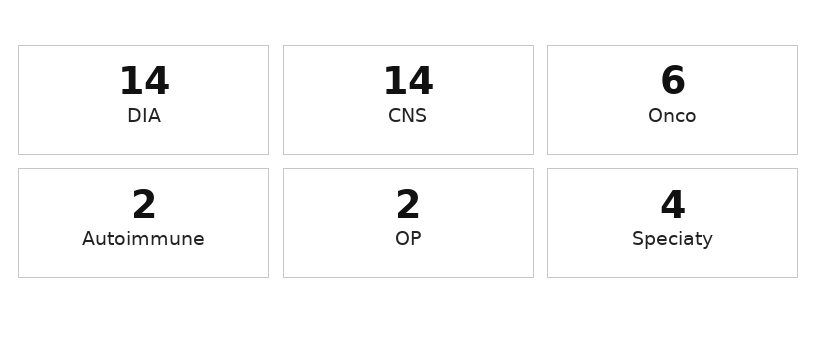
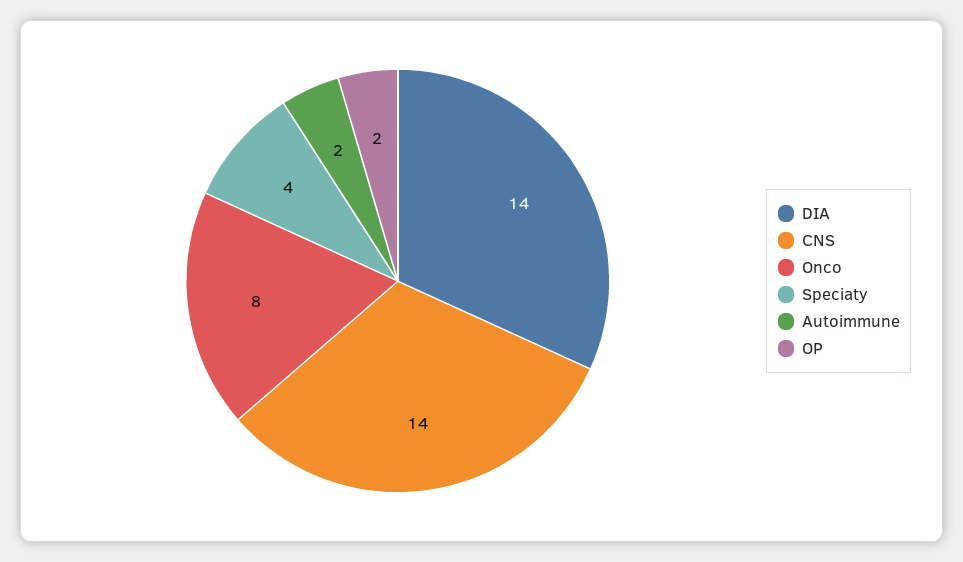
  {
    "DIA": 14,
    "CNS": 14,
-   "Onco": 6,
+   "Onco": 8,
    "Autoimmune": 2,
    "OP": 2,
    "Speciaty": 4
  }

